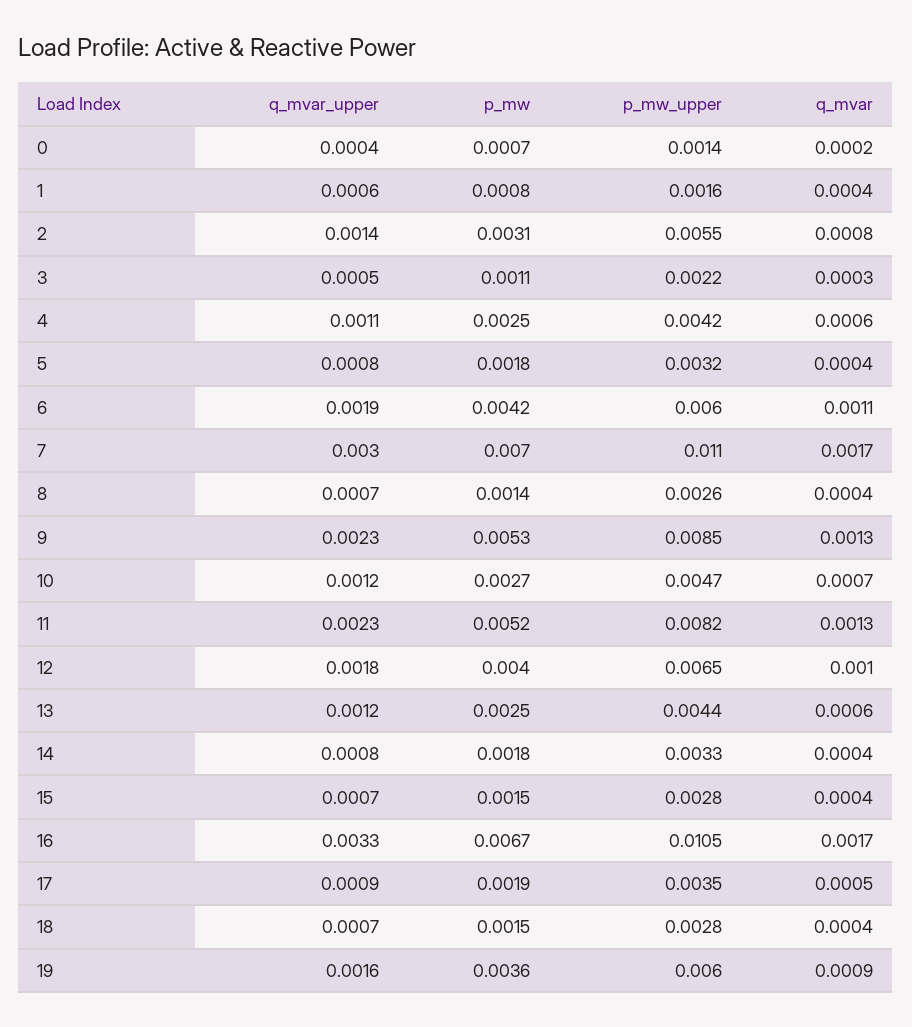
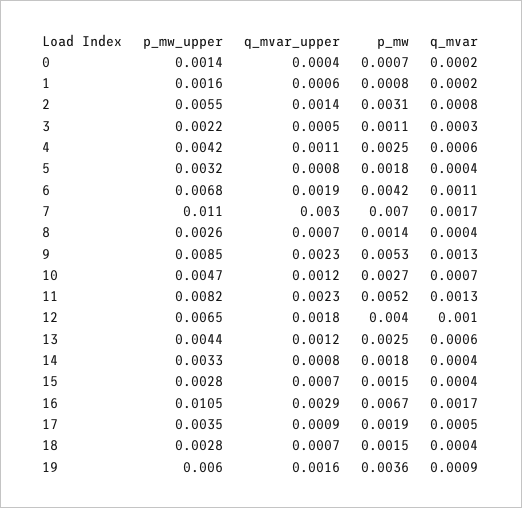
  {
    "q_mvar_upper": {
      "0": 0.0004,
      "1": 0.0006,
      "2": 0.0014,
      "3": 0.0005,
      "4": 0.0011,
      "5": 0.0008,
      "6": 0.0019,
      "7": 0.003,
      "8": 0.0007,
      "9": 0.0023,
      "10": 0.0012,
      "11": 0.0023,
      "12": 0.0018,
      "13": 0.0012,
      "14": 0.0008,
      "15": 0.0007,
-     "16": 0.0033,
+     "16": 0.0029,
      "17": 0.0009,
      "18": 0.0007,
      "19": 0.0016
    },
    "p_mw": {
      "0": 0.0007,
      "1": 0.0008,
      "2": 0.0031,
      "3": 0.0011,
      "4": 0.0025,
      "5": 0.0018,
      "6": 0.0042,
      "7": 0.007,
      "8": 0.0014,
      "9": 0.0053,
      "10": 0.0027,
      "11": 0.0052,
      "12": 0.004,
      "13": 0.0025,
      "14": 0.0018,
      "15": 0.0015,
      "16": 0.0067,
      "17": 0.0019,
      "18": 0.0015,
      "19": 0.0036
    },
    "p_mw_upper": {
      "0": 0.0014,
      "1": 0.0016,
      "2": 0.0055,
      "3": 0.0022,
      "4": 0.0042,
      "5": 0.0032,
-     "6": 0.006,
+     "6": 0.0068,
      "7": 0.011,
      "8": 0.0026,
      "9": 0.0085,
      "10": 0.0047,
      "11": 0.0082,
      "12": 0.0065,
      "13": 0.0044,
      "14": 0.0033,
      "15": 0.0028,
      "16": 0.0105,
      "17": 0.0035,
      "18": 0.0028,
      "19": 0.006
    },
    "q_mvar": {
      "0": 0.0002,
-     "1": 0.0004,
+     "1": 0.0002,
      "2": 0.0008,
      "3": 0.0003,
      "4": 0.0006,
      "5": 0.0004,
      "6": 0.0011,
      "7": 0.0017,
      "8": 0.0004,
      "9": 0.0013,
      "10": 0.0007,
      "11": 0.0013,
      "12": 0.001,
      "13": 0.0006,
      "14": 0.0004,
      "15": 0.0004,
      "16": 0.0017,
      "17": 0.0005,
      "18": 0.0004,
      "19": 0.0009
    }
  }

